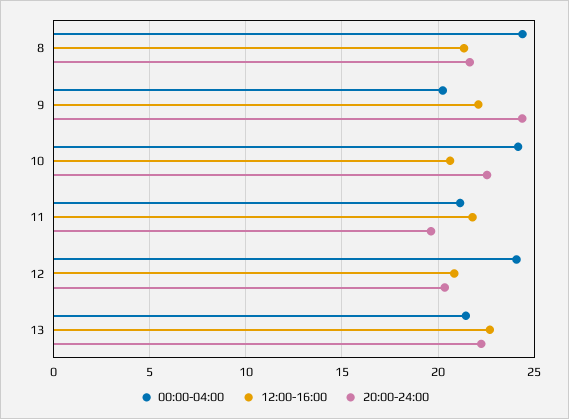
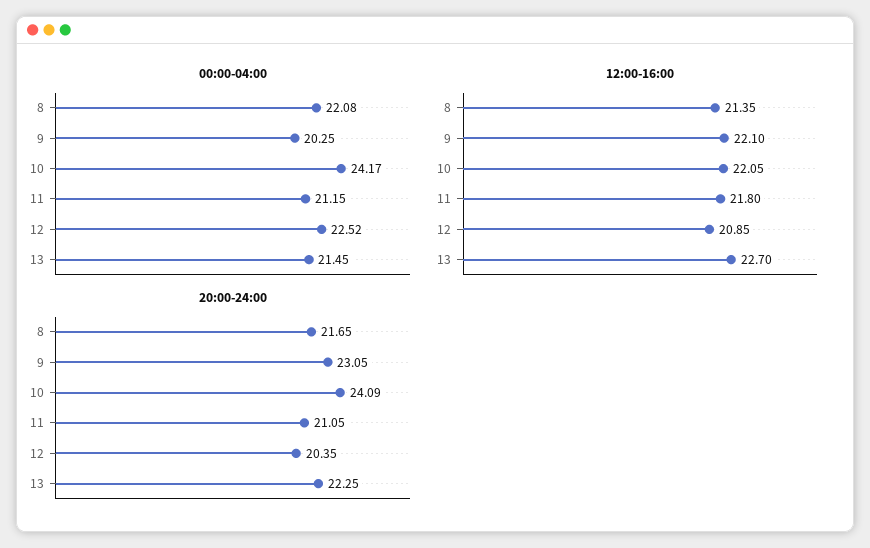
  {
    "00:00-04:00": {
-     "8": 24.5,
+     "8": 22.08,
      "9": 20.25,
      "10": 24.17,
      "11": 21.15,
-     "12": 24,
+     "12": 22.52,
      "13": 21.45
    },
    "12:00-16:00": {
      "8": 21.35,
      "9": 22.1,
-     "10": 20.5,
+     "10": 22.05,
      "11": 21.8,
      "12": 20.85,
      "13": 22.7
    },
    "20:00-24:00": {
      "8": 21.65,
-     "9": 24.5,
+     "9": 23.05,
-     "10": 22.5,
+     "10": 24.09,
-     "11": 19.5,
+     "11": 21.05,
      "12": 20.35,
      "13": 22.25
    }
  }

